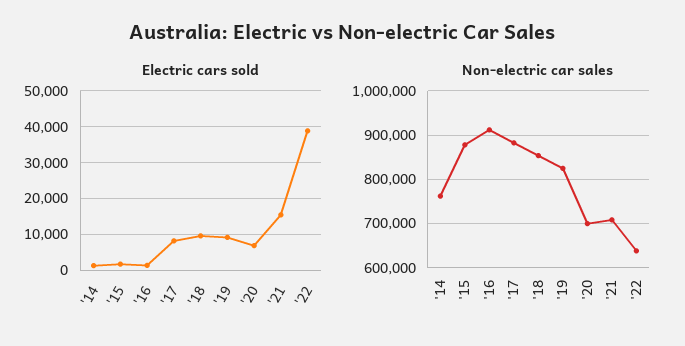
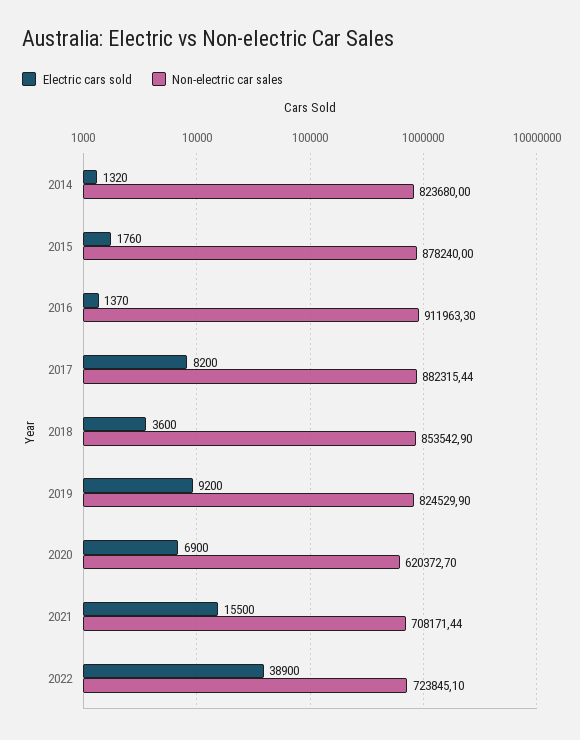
  {
    "Electric cars sold": {
      "'14": 1320,
      "'15": 1760,
      "'16": 1370,
      "'17": 8200,
-     "'18": 10000,
+     "'18": 3600,
      "'19": 9200,
      "'20": 6900,
      "'21": 15500,
      "'22": 38900
    },
    "Non-electric car sales": {
-     "'14": 760000,
+     "'14": 823680,
      "'15": 878240,
      "'16": 911963.3,
      "'17": 882315.44,
      "'18": 853542.9,
      "'19": 824529.9,
-     "'20": 700000,
+     "'20": 620372.7,
      "'21": 708171.44,
-     "'22": 640000
+     "'22": 723845.1
    }
  }

